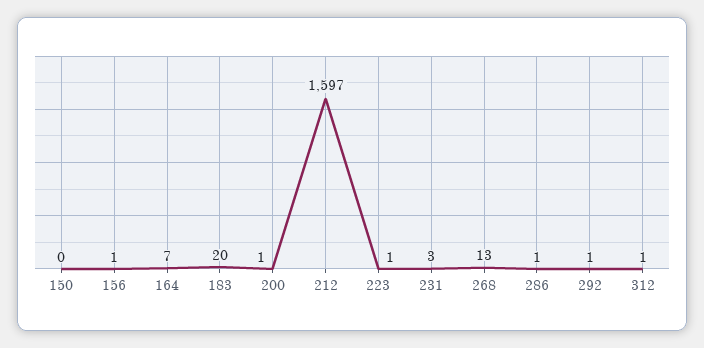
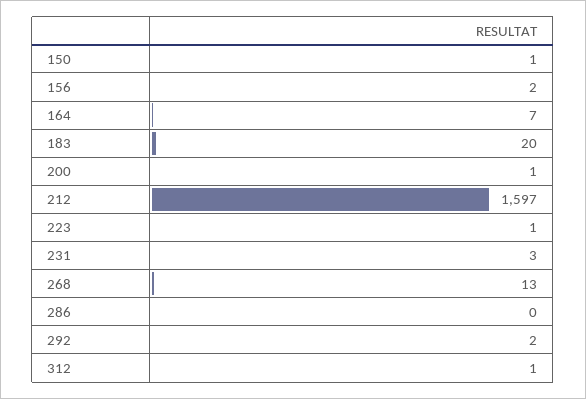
  {
-   "150": 0,
+   "150": 1,
-   "156": 1,
+   "156": 2,
    "164": 7,
    "183": 20,
    "200": 1,
    "212": 1597,
    "223": 1,
    "231": 3,
    "268": 13,
-   "286": 1,
+   "286": 0,
-   "292": 1,
+   "292": 2,
    "312": 1
  }

